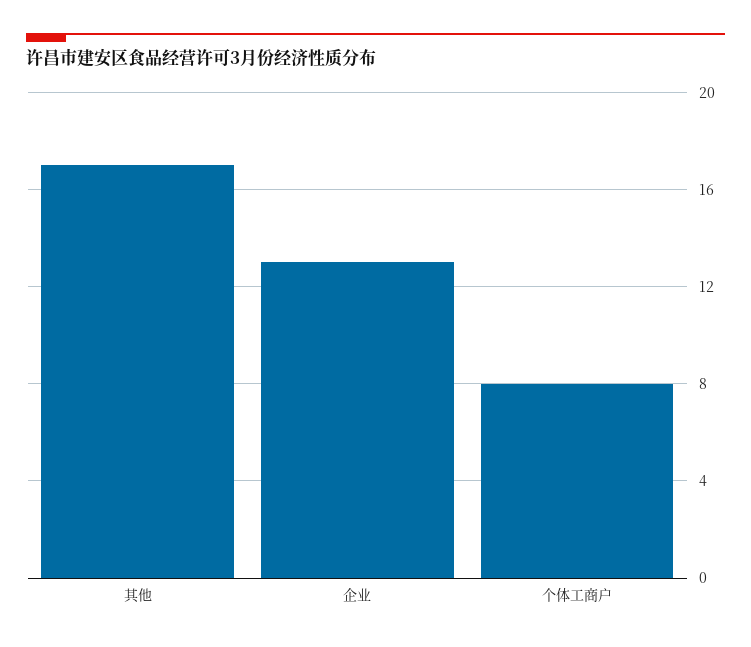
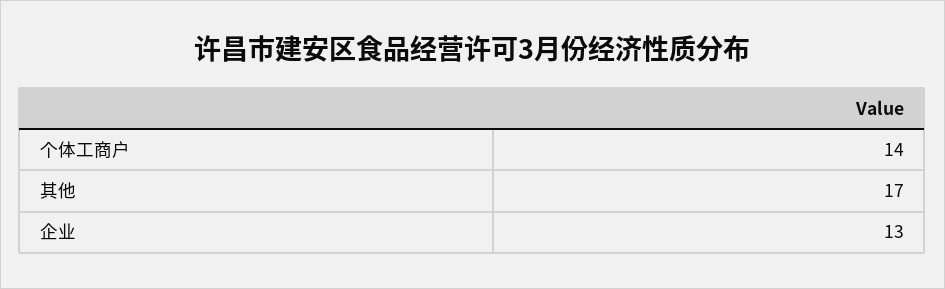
  {
    "其他": 17,
    "企业": 13,
-   "个体工商户": 8
+   "个体工商户": 14
  }

